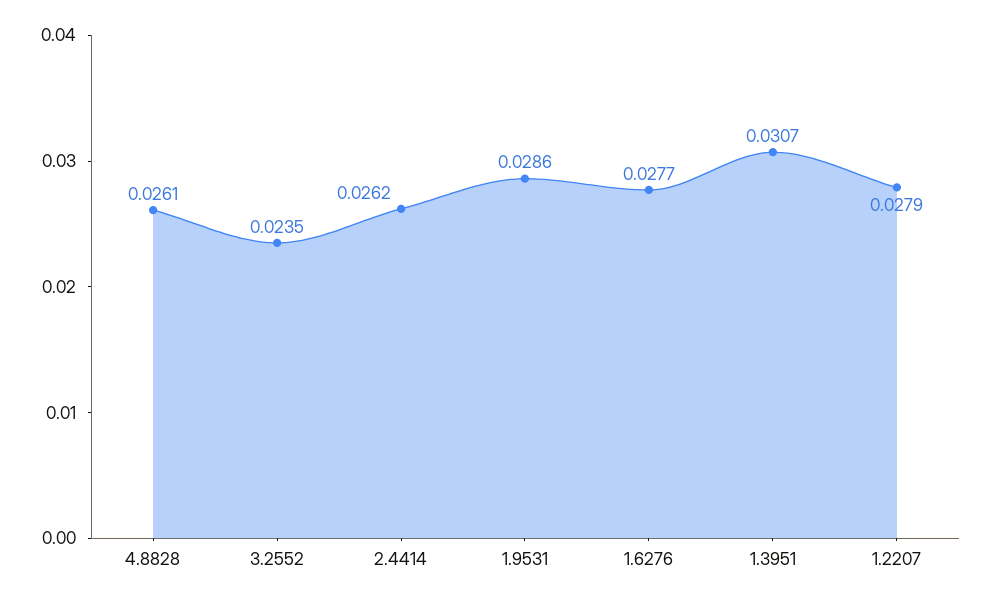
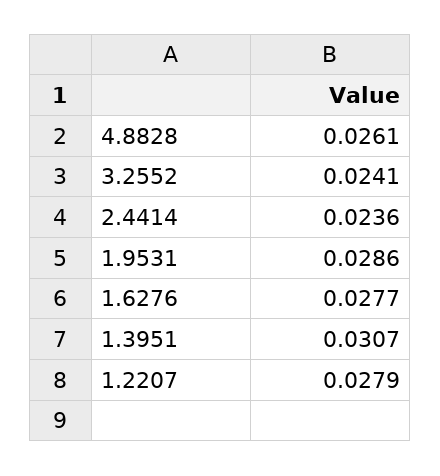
  {
    "4.8828": 0.0261,
-   "3.2552": 0.0235,
+   "3.2552": 0.0241,
-   "2.4414": 0.0262,
+   "2.4414": 0.0236,
    "1.9531": 0.0286,
    "1.6276": 0.0277,
    "1.3951": 0.0307,
    "1.2207": 0.0279
  }

